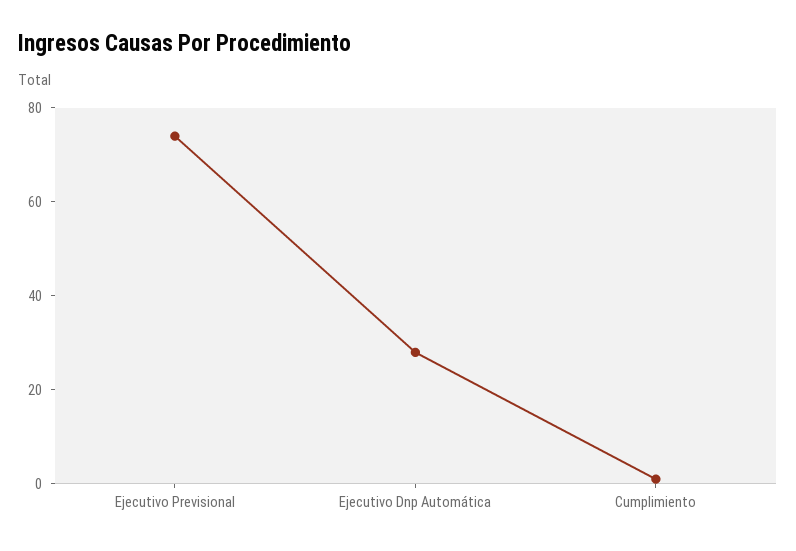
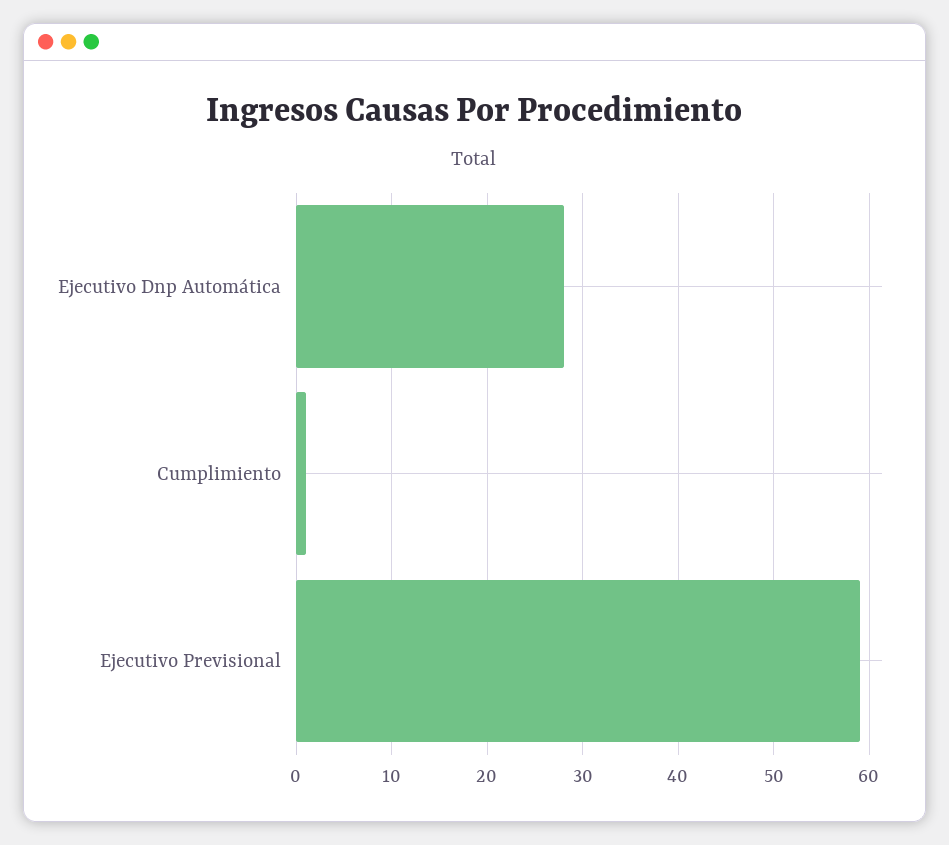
  {
-   "Ejecutivo Previsional": 75,
+   "Ejecutivo Previsional": 59,
    "Ejecutivo Dnp Automática": 28,
    "Cumplimiento": 1
  }

